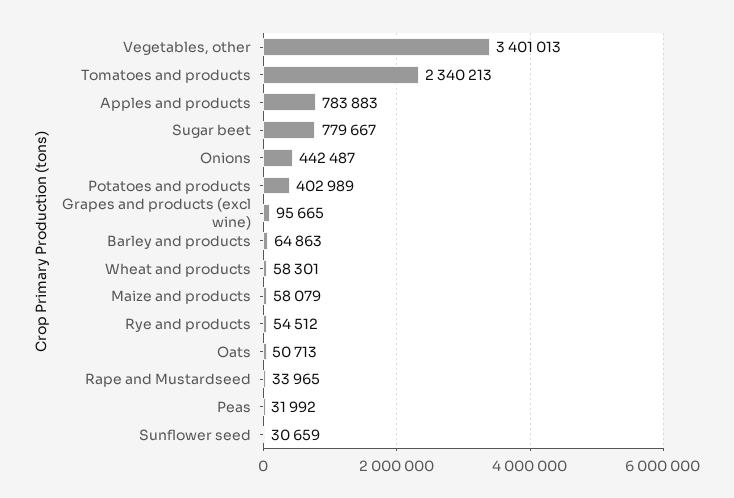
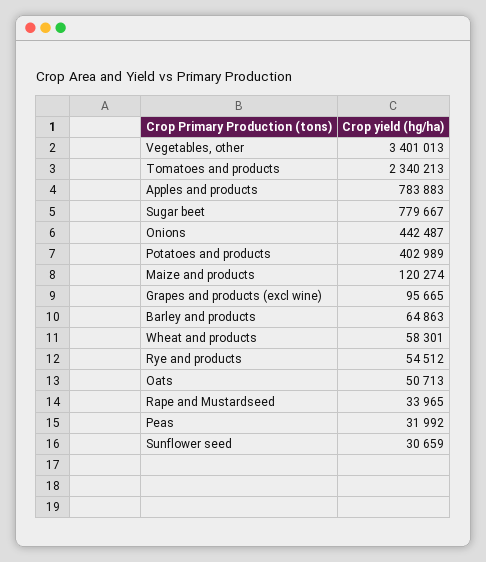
  {
    "Vegetables, other": 3401013,
    "Tomatoes and products": 2340213,
    "Apples and products": 783883,
    "Sugar beet": 779667,
    "Onions": 442487,
    "Potatoes and products": 402989,
    "Grapes and products (excl wine)": 95665,
    "Barley and products": 64863,
    "Wheat and products": 58301,
-   "Maize and products": 58079,
+   "Maize and products": 120274,
    "Rye and products": 54512,
    "Oats": 50713,
    "Rape and Mustardseed": 33965,
    "Peas": 31992,
    "Sunflower seed": 30659
  }

